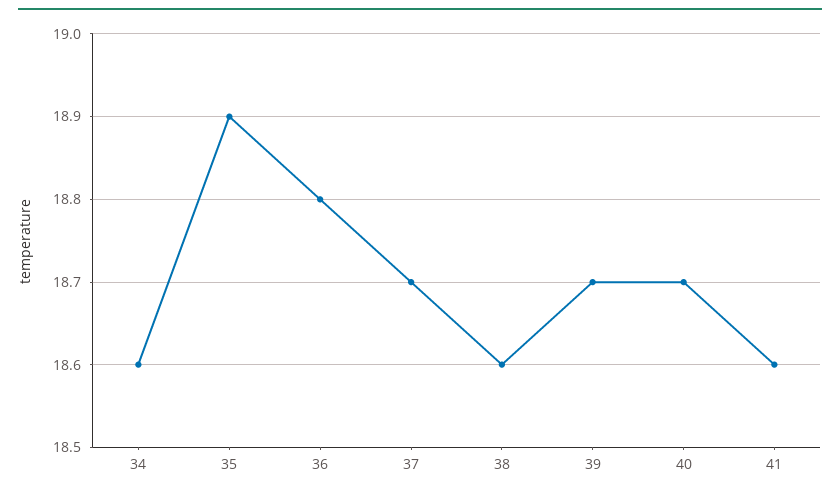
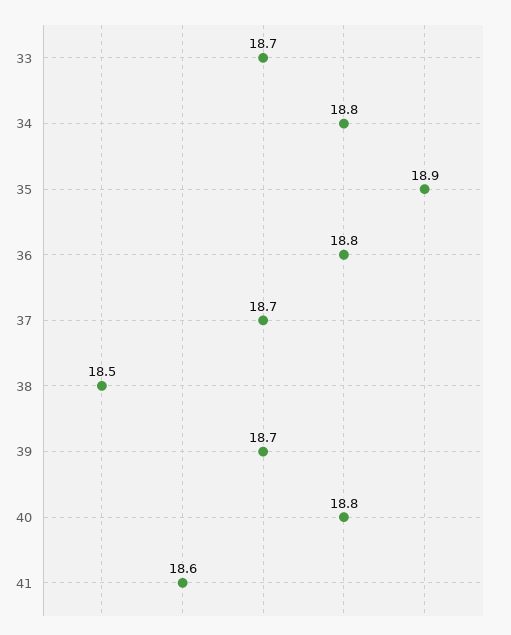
  {
-   "34": 18.6,
+   "34": 18.8,
    "35": 18.9,
    "36": 18.8,
    "37": 18.7,
-   "38": 18.6,
+   "38": 18.5,
    "39": 18.7,
-   "40": 18.7,
+   "40": 18.8,
-   "41": 18.6
+   "41": 18.6,
+   "33": 18.7
  }

